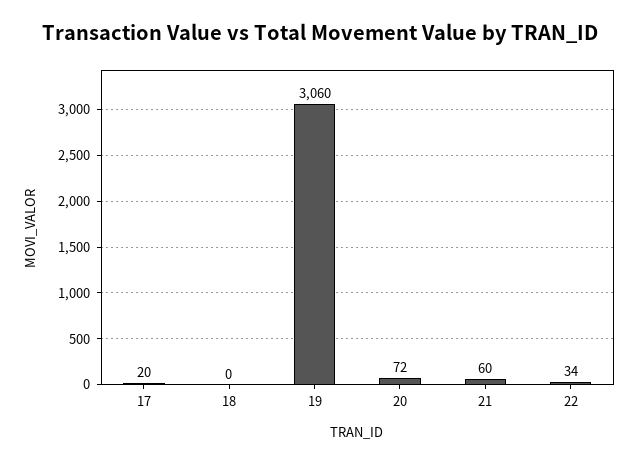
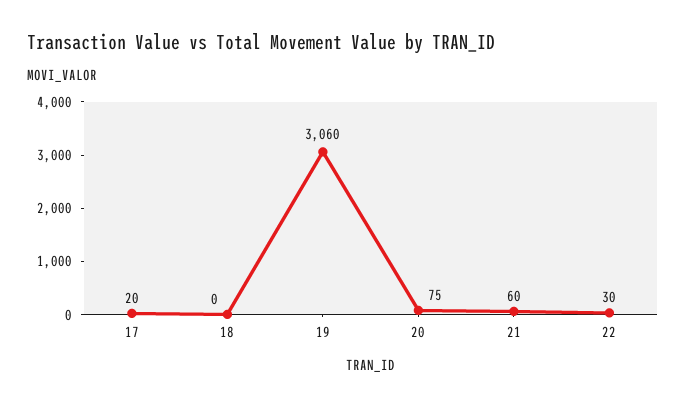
  {
    "17": 20,
    "18": 0,
    "19": 3060,
-   "20": 72,
+   "20": 75,
    "21": 60,
-   "22": 34
+   "22": 30
  }

